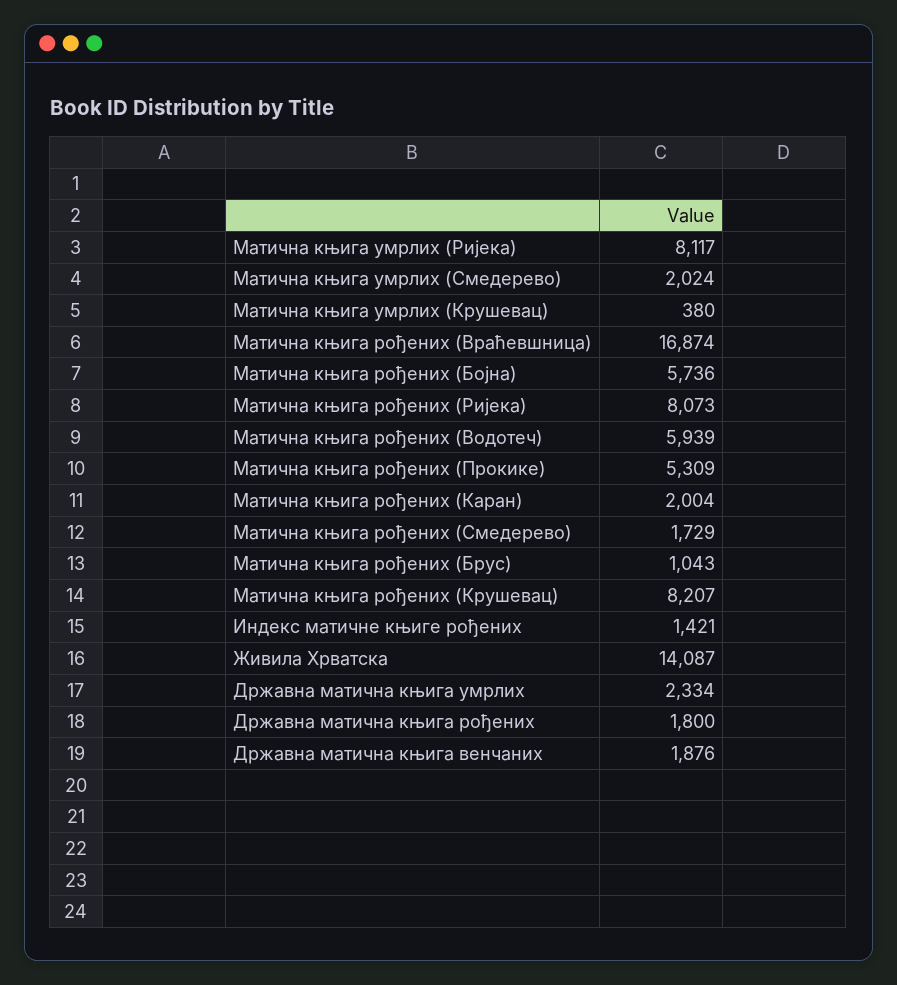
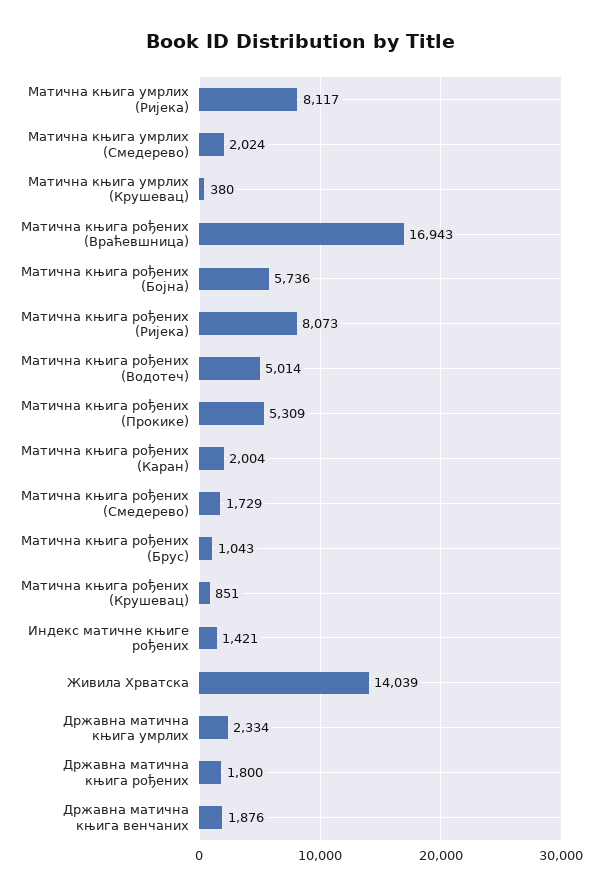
  {
    "Матична књига умрлих (Ријека)": 8117,
    "Матична књига умрлих (Смедерево)": 2024,
    "Матична књига умрлих (Крушевац)": 380,
-   "Матична књига рођених (Враћевшница)": 16874,
+   "Матична књига рођених (Враћевшница)": 16943,
    "Матична књига рођених (Бојна)": 5736,
    "Матична књига рођених (Ријека)": 8073,
-   "Матична књига рођених (Водотеч)": 5939,
+   "Матична књига рођених (Водотеч)": 5014,
    "Матична књига рођених (Прокике)": 5309,
    "Матична књига рођених (Каран)": 2004,
    "Матична књига рођених (Смедерево)": 1729,
    "Матична књига рођених (Брус)": 1043,
-   "Матична књига рођених (Крушевац)": 8207,
+   "Матична књига рођених (Крушевац)": 851,
    "Индекс матичне књиге рођених": 1421,
-   "Живила Хрватска": 14087,
+   "Живила Хрватска": 14039,
    "Државна матична књига умрлих": 2334,
    "Државна матична књига рођених": 1800,
    "Државна матична књига венчаних": 1876
  }

